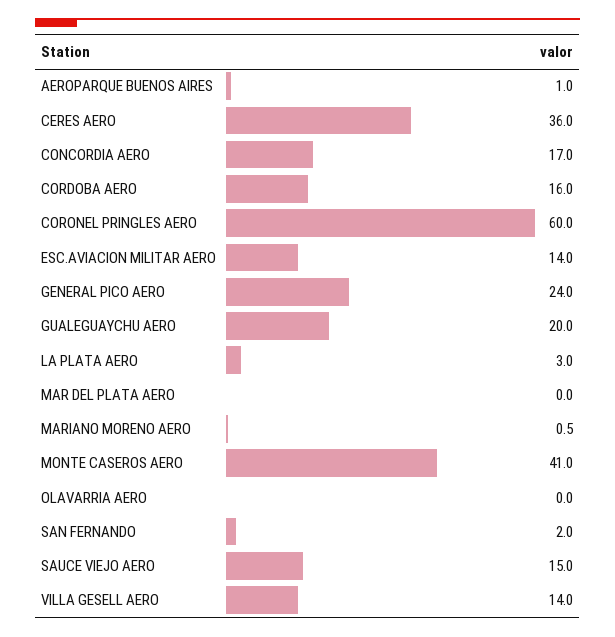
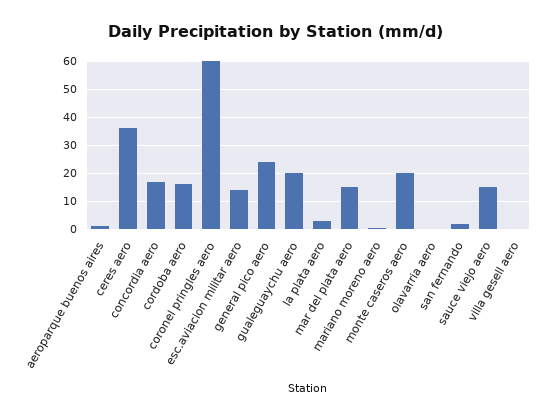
  {
    "AEROPARQUE BUENOS AIRES": 1,
    "CERES AERO": 36,
    "CONCORDIA AERO": 17,
    "CORDOBA AERO": 16,
    "CORONEL PRINGLES AERO": 60,
    "ESC.AVIACION MILITAR AERO": 14,
    "GENERAL PICO AERO": 24,
    "GUALEGUAYCHU AERO": 20,
    "LA PLATA AERO": 3,
-   "MAR DEL PLATA AERO": 0,
+   "MAR DEL PLATA AERO": 15,
    "MARIANO MORENO AERO": 0.5,
-   "MONTE CASEROS AERO": 41,
+   "MONTE CASEROS AERO": 20,
    "OLAVARRIA AERO": 0,
    "SAN FERNANDO": 2,
    "SAUCE VIEJO AERO": 15,
-   "VILLA GESELL AERO": 14
+   "VILLA GESELL AERO": 0
  }

